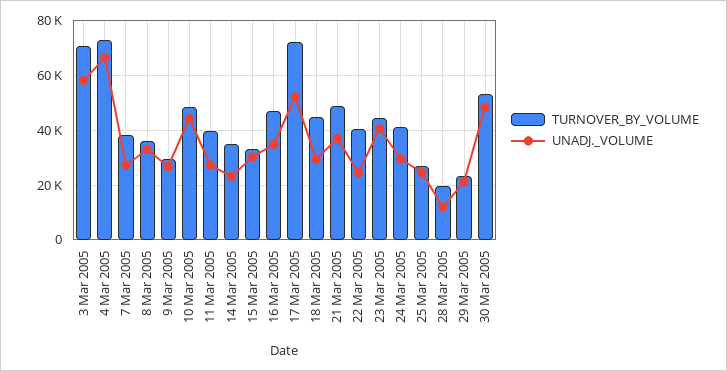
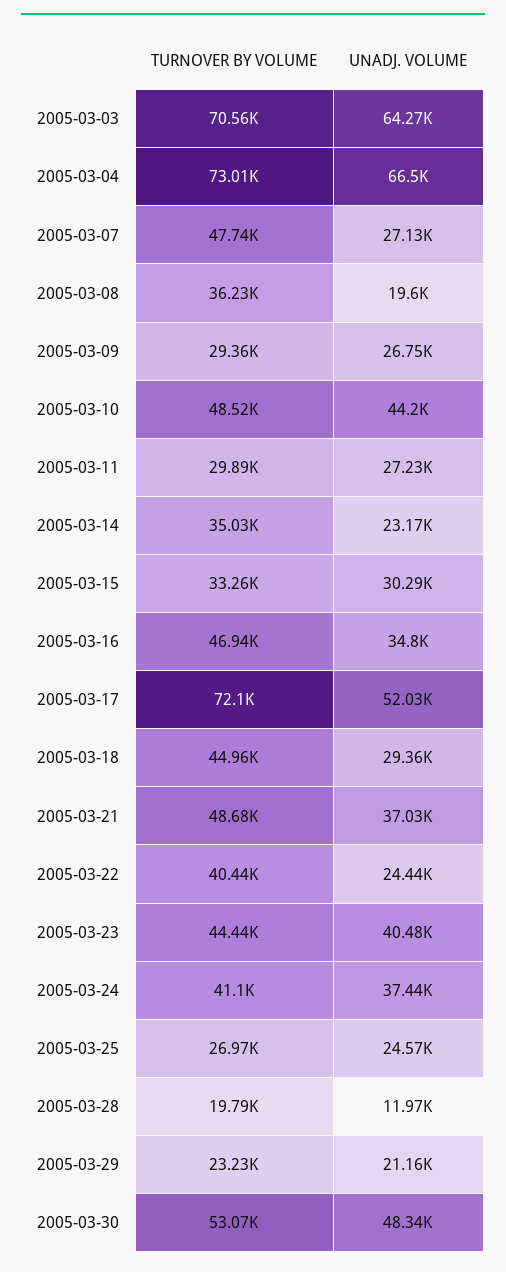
  {
    "TURNOVER_BY_VOLUME": {
      "3 Mar 2005": 70560,
      "4 Mar 2005": 73010,
-     "7 Mar 2005": 37500,
+     "7 Mar 2005": 47740,
      "8 Mar 2005": 36230,
      "9 Mar 2005": 29360,
      "10 Mar 2005": 48520,
-     "11 Mar 2005": 40000,
+     "11 Mar 2005": 29890,
      "14 Mar 2005": 35030,
      "15 Mar 2005": 33260,
      "16 Mar 2005": 46940,
      "17 Mar 2005": 72100,
      "18 Mar 2005": 44960,
      "21 Mar 2005": 48680,
      "22 Mar 2005": 40440,
      "23 Mar 2005": 44440,
      "24 Mar 2005": 41100,
      "25 Mar 2005": 26970,
      "28 Mar 2005": 19790,
      "29 Mar 2005": 23230,
      "30 Mar 2005": 53070
    },
    "UNADJ._VOLUME": {
-     "3 Mar 2005": 57500,
+     "3 Mar 2005": 64270,
      "4 Mar 2005": 66500,
      "7 Mar 2005": 27130,
-     "8 Mar 2005": 32500,
+     "8 Mar 2005": 19600,
      "9 Mar 2005": 26750,
      "10 Mar 2005": 44200,
      "11 Mar 2005": 27230,
      "14 Mar 2005": 23170,
      "15 Mar 2005": 30290,
      "16 Mar 2005": 34800,
      "17 Mar 2005": 52030,
      "18 Mar 2005": 29360,
      "21 Mar 2005": 37030,
      "22 Mar 2005": 24440,
      "23 Mar 2005": 40480,
-     "24 Mar 2005": 30000,
+     "24 Mar 2005": 37440,
      "25 Mar 2005": 24570,
      "28 Mar 2005": 11970,
      "29 Mar 2005": 21160,
      "30 Mar 2005": 48340
    }
  }

